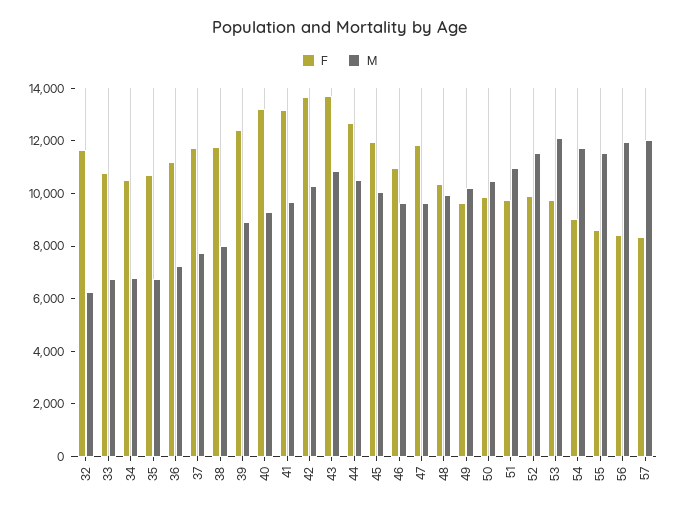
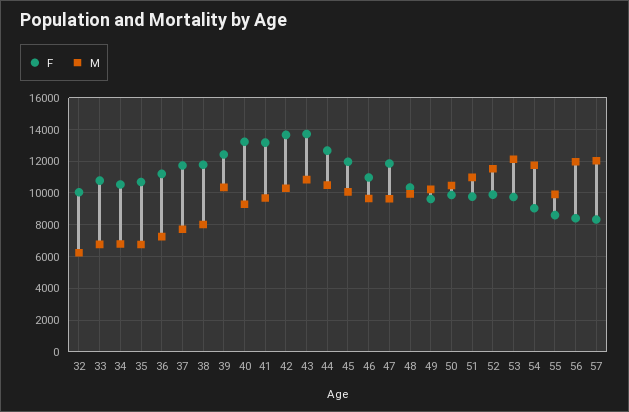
  {
    "F": {
-     "32": 11500,
+     "32": 10000,
      "33": 11000,
      "34": 10500,
      "35": 10500,
      "36": 11000,
      "37": 11500,
      "38": 12000,
      "39": 12500,
      "40": 13000,
      "41": 13000,
      "42": 13500,
      "43": 13500,
      "44": 12500,
      "45": 12000,
      "46": 11000,
      "47": 12000,
      "48": 10500,
      "49": 9500,
      "50": 10000,
      "51": 10000,
      "52": 10000,
      "53": 9500,
      "54": 9000,
      "55": 8500,
      "56": 8500,
      "57": 8500
    },
    "M": {
      "32": 6000,
      "33": 7000,
      "34": 7000,
      "35": 7000,
      "36": 7500,
      "37": 7500,
      "38": 8000,
-     "39": 9000,
+     "39": 10500,
      "40": 9500,
      "41": 9500,
      "42": 10500,
      "43": 11000,
      "44": 10500,
      "45": 10000,
      "46": 9500,
      "47": 9500,
      "48": 10000,
      "49": 10000,
      "50": 10500,
      "51": 11000,
      "52": 11500,
      "53": 12000,
      "54": 11500,
-     "55": 11500,
+     "55": 10000,
      "56": 12000,
      "57": 12000
    }
  }

